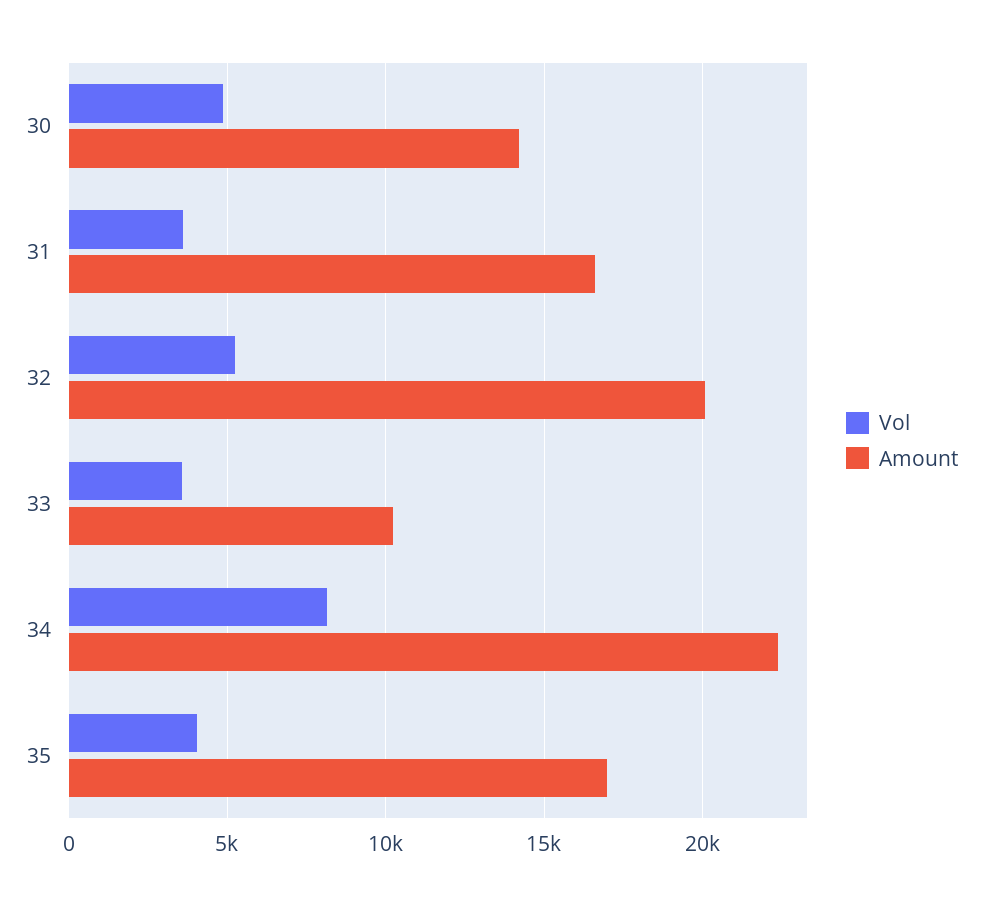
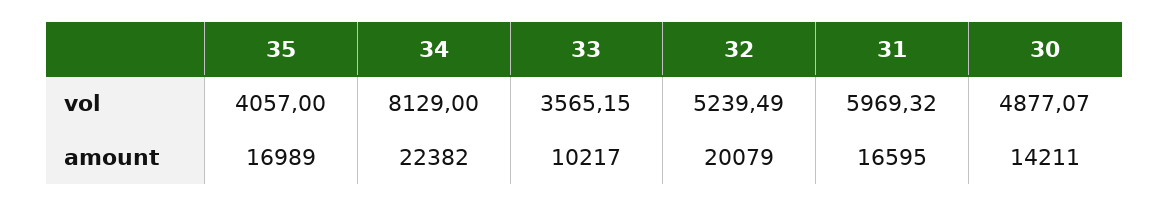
  {
    "Vol": {
      "30": 4877.07,
-     "31": 3500,
+     "31": 5969.32,
      "32": 5239.49,
      "33": 3565.15,
      "34": 8129,
      "35": 4057
    },
    "Amount": {
      "30": 14211,
      "31": 16595,
      "32": 20079,
      "33": 10217,
      "34": 22382,
      "35": 16989
    }
  }

